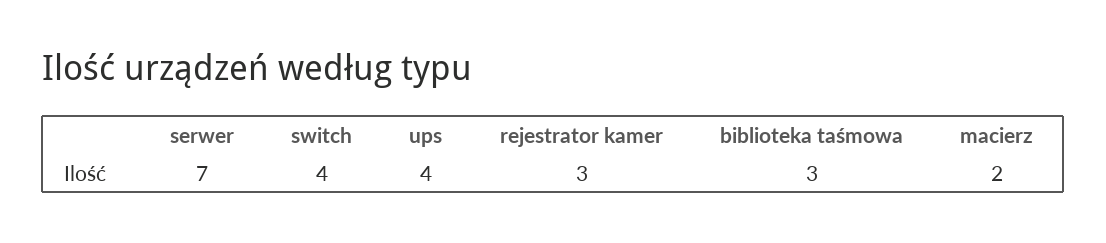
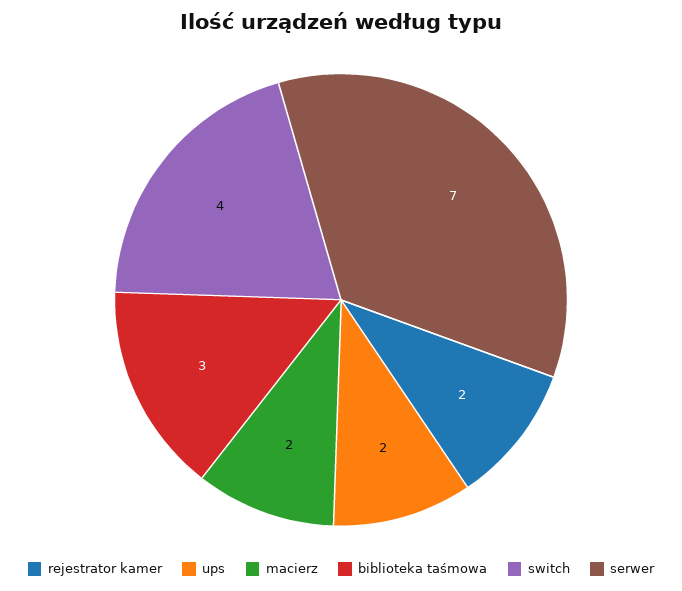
  {
    "serwer": 7,
    "switch": 4,
-   "ups": 4,
+   "ups": 2,
-   "rejestrator kamer": 3,
+   "rejestrator kamer": 2,
    "biblioteka taśmowa": 3,
    "macierz": 2
  }

